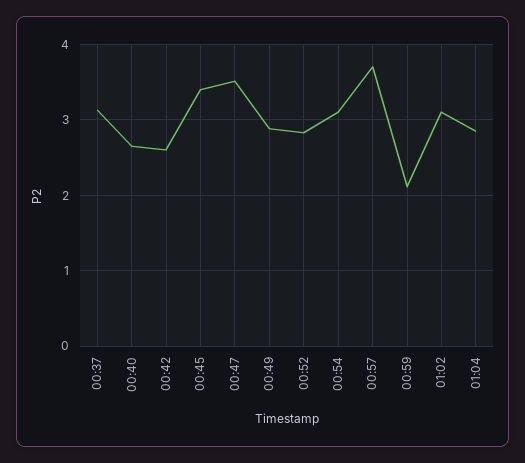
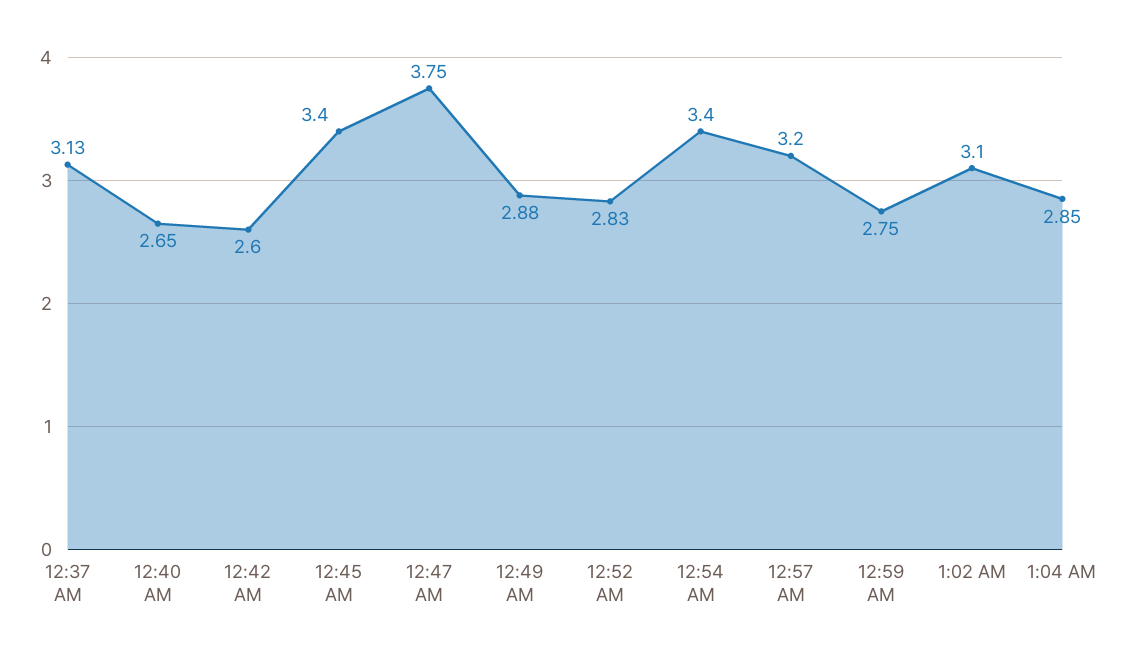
  {
    "00:37": 3.13,
    "00:40": 2.65,
    "00:42": 2.6,
    "00:45": 3.4,
-   "00:47": 3.5,
+   "00:47": 3.75,
    "00:49": 2.88,
    "00:52": 2.83,
-   "00:54": 3.1,
+   "00:54": 3.4,
-   "00:57": 3.7,
+   "00:57": 3.2,
-   "00:59": 2.1,
+   "00:59": 2.75,
    "01:02": 3.1,
    "01:04": 2.85
  }

